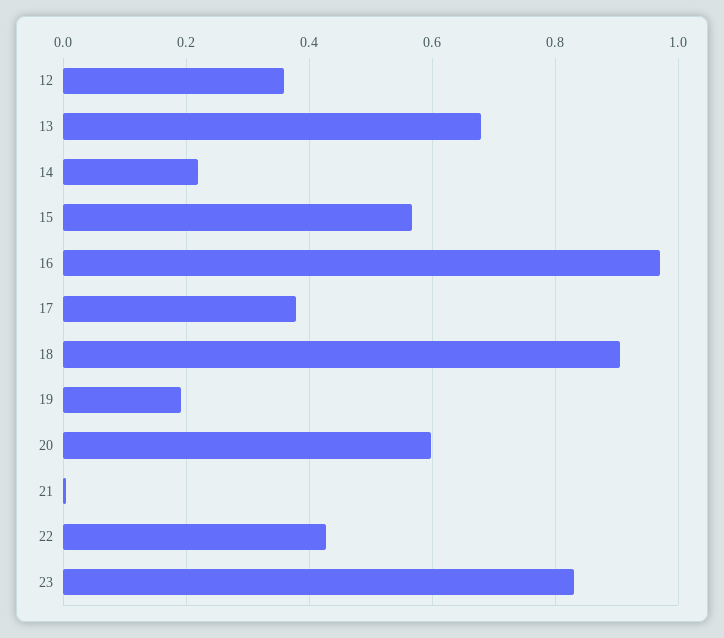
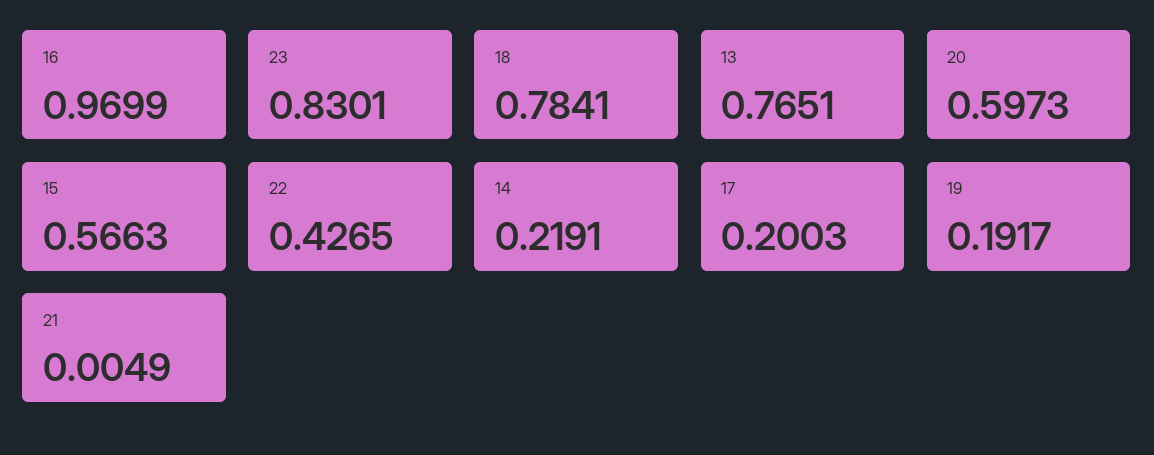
  {
-   "12": 0.36,
-   "13": 0.68,
+   "13": 0.7651,
    "14": 0.2191,
    "15": 0.5663,
    "16": 0.9699,
-   "17": 0.38,
+   "17": 0.2003,
-   "18": 0.9,
+   "18": 0.7841,
    "19": 0.1917,
    "20": 0.5973,
    "21": 0.0049,
    "22": 0.4265,
    "23": 0.8301
  }

